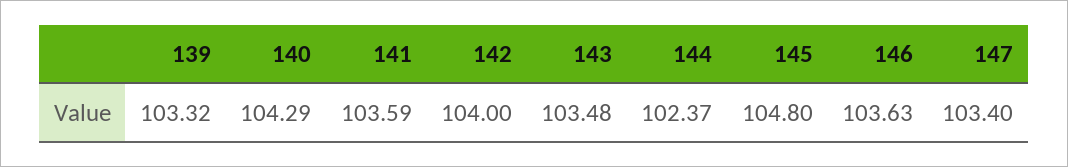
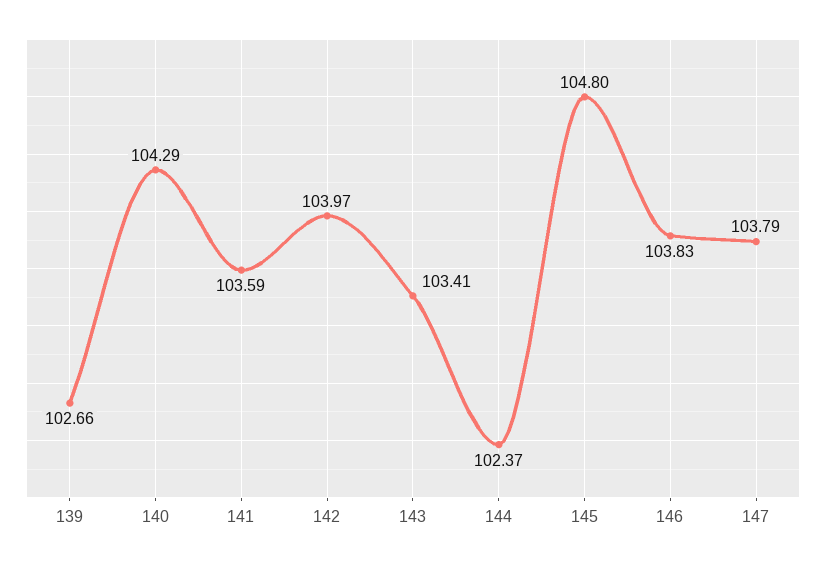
  {
-   "139": 103.32,
+   "139": 102.66,
    "140": 104.29,
    "141": 103.59,
-   "142": 104,
+   "142": 103.97,
-   "143": 103.48,
+   "143": 103.41,
    "144": 102.37,
    "145": 104.8,
-   "146": 103.63,
+   "146": 103.83,
-   "147": 103.4
+   "147": 103.79
  }

